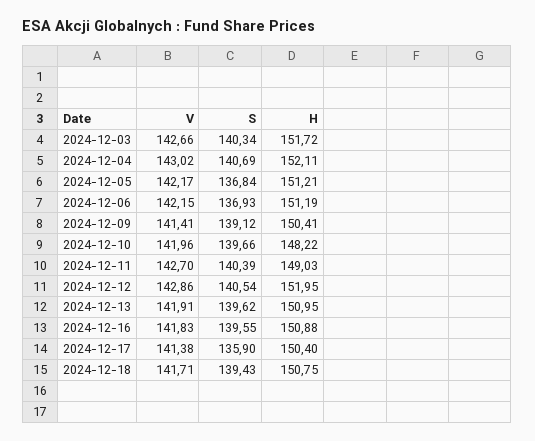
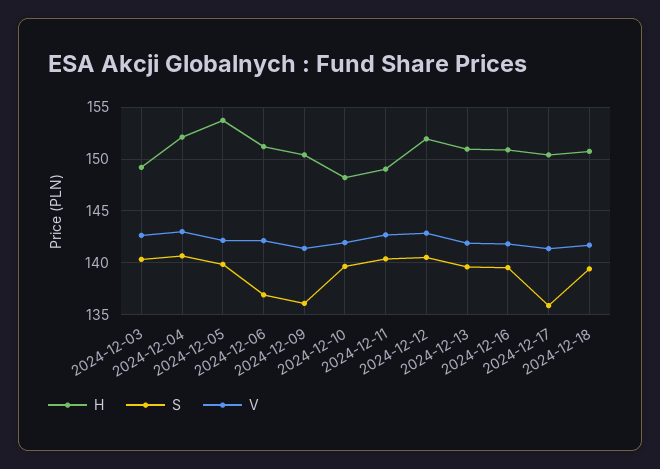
  {
    "V": {
      "2024-12-03": 142.66,
      "2024-12-04": 143.02,
      "2024-12-05": 142.17,
      "2024-12-06": 142.15,
      "2024-12-09": 141.41,
      "2024-12-10": 141.96,
      "2024-12-11": 142.7,
      "2024-12-12": 142.86,
      "2024-12-13": 141.91,
      "2024-12-16": 141.83,
      "2024-12-17": 141.38,
      "2024-12-18": 141.71
    },
    "S": {
      "2024-12-03": 140.34,
      "2024-12-04": 140.69,
-     "2024-12-05": 136.84,
+     "2024-12-05": 140,
      "2024-12-06": 136.93,
-     "2024-12-09": 139.12,
+     "2024-12-09": 136,
      "2024-12-10": 139.66,
      "2024-12-11": 140.39,
      "2024-12-12": 140.54,
      "2024-12-13": 139.62,
      "2024-12-16": 139.55,
      "2024-12-17": 135.9,
      "2024-12-18": 139.43
    },
    "H": {
-     "2024-12-03": 151.72,
+     "2024-12-03": 149,
      "2024-12-04": 152.11,
-     "2024-12-05": 151.21,
+     "2024-12-05": 154,
      "2024-12-06": 151.19,
      "2024-12-09": 150.41,
      "2024-12-10": 148.22,
      "2024-12-11": 149.03,
      "2024-12-12": 151.95,
      "2024-12-13": 150.95,
      "2024-12-16": 150.88,
      "2024-12-17": 150.4,
      "2024-12-18": 150.75
    }
  }

